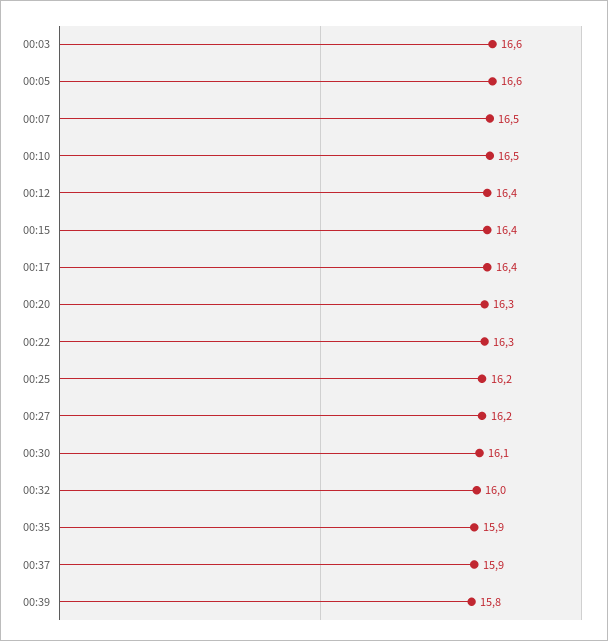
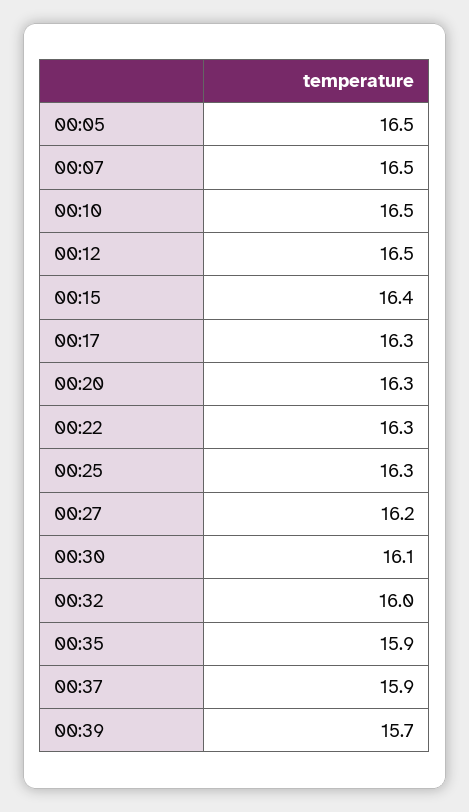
  {
-   "00:03": 16.6,
-   "00:05": 16.6,
+   "00:05": 16.5,
    "00:07": 16.5,
    "00:10": 16.5,
-   "00:12": 16.4,
+   "00:12": 16.5,
    "00:15": 16.4,
-   "00:17": 16.4,
+   "00:17": 16.3,
    "00:20": 16.3,
    "00:22": 16.3,
-   "00:25": 16.2,
+   "00:25": 16.3,
    "00:27": 16.2,
    "00:30": 16.1,
    "00:32": 16,
    "00:35": 15.9,
    "00:37": 15.9,
-   "00:39": 15.8
+   "00:39": 15.7
  }

